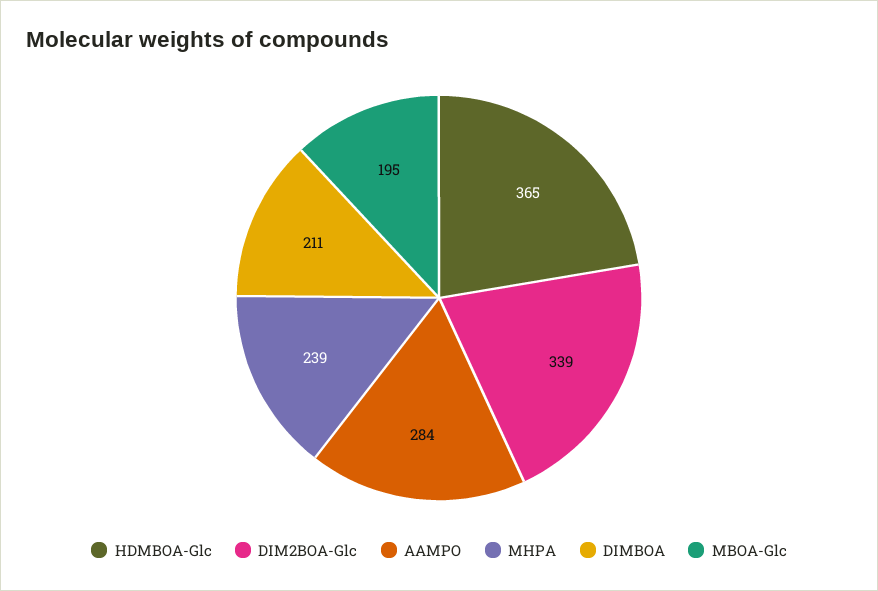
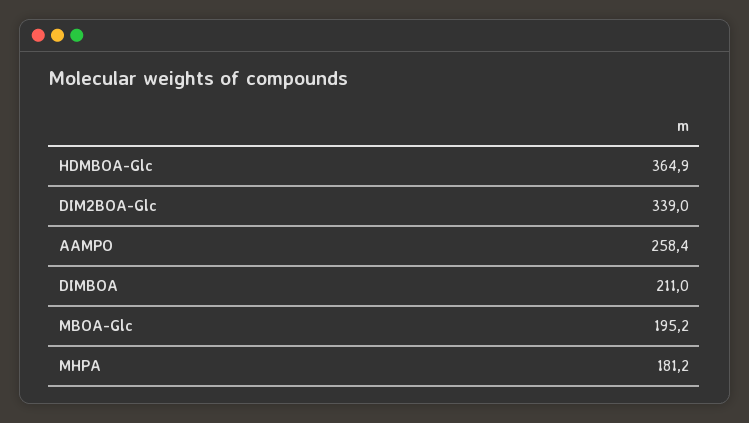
  {
    "HDMBOA-Glc": 364.9,
    "DIM2BOA-Glc": 339,
-   "AAMPO": 284,
+   "AAMPO": 258.4,
-   "MHPA": 239,
+   "MHPA": 181.2,
    "DIMBOA": 211,
    "MBOA-Glc": 195.2
  }

